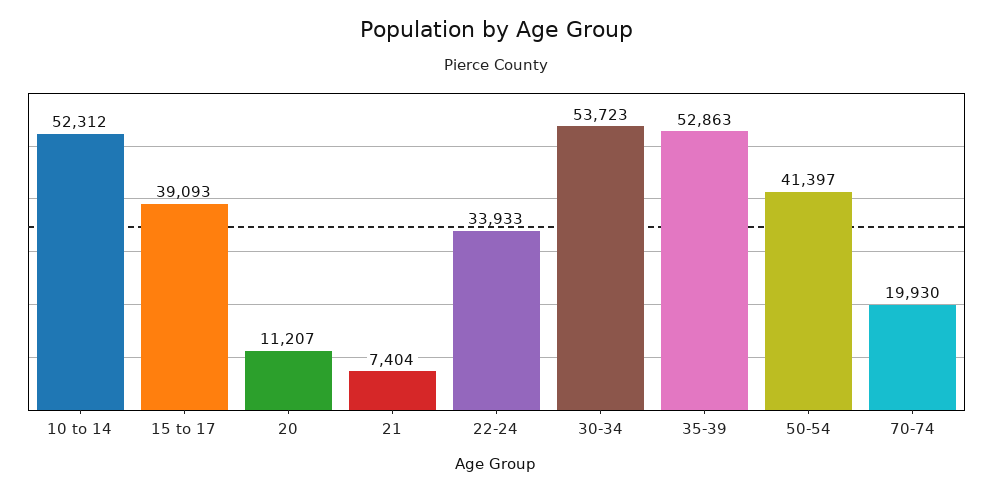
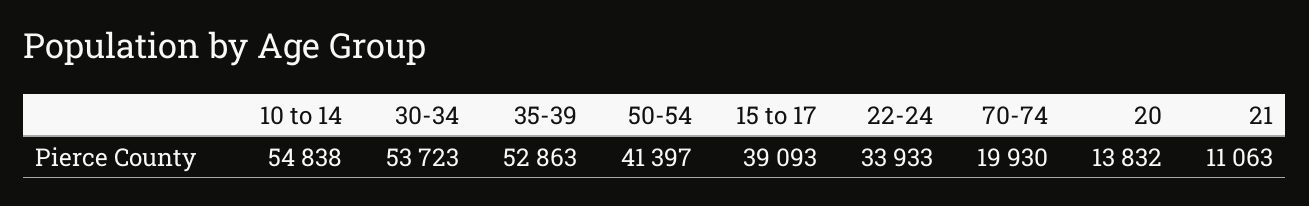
  {
-   "10 to 14": 52312,
+   "10 to 14": 54838,
    "15 to 17": 39093,
-   "20": 11207,
+   "20": 13832,
-   "21": 7404,
+   "21": 11063,
    "22-24": 33933,
    "30-34": 53723,
    "35-39": 52863,
    "50-54": 41397,
    "70-74": 19930
  }

